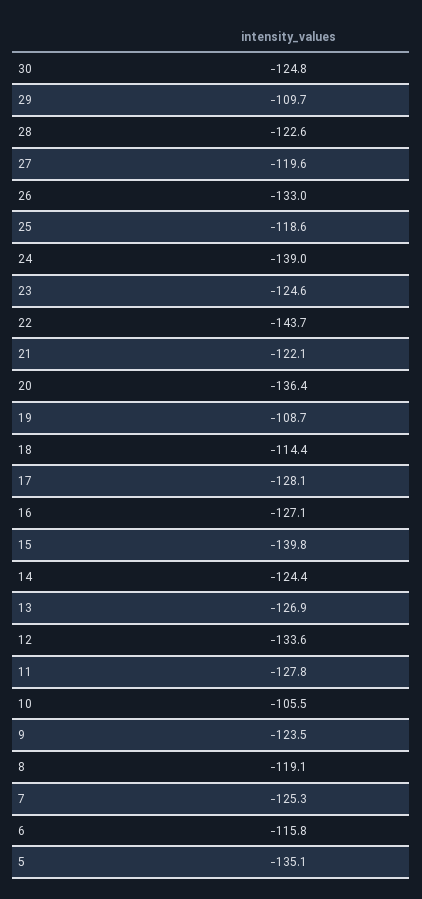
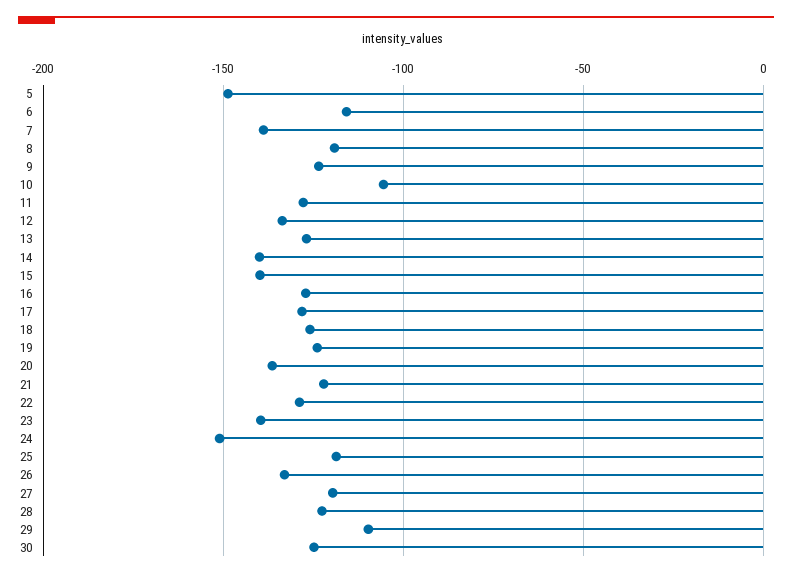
  {
    "30": -124.8,
    "29": -109.7,
    "28": -122.6,
    "27": -119.6,
    "26": -133,
    "25": -118.6,
-   "24": -139,
+   "24": -150,
-   "23": -124.6,
+   "23": -140,
-   "22": -143.7,
+   "22": -130,
    "21": -122.1,
    "20": -136.4,
-   "19": -108.7,
+   "19": -125,
-   "18": -114.4,
+   "18": -125,
    "17": -128.1,
    "16": -127.1,
    "15": -139.8,
-   "14": -124.4,
+   "14": -140,
    "13": -126.9,
    "12": -133.6,
    "11": -127.8,
    "10": -105.5,
    "9": -123.5,
    "8": -119.1,
-   "7": -125.3,
+   "7": -140,
    "6": -115.8,
-   "5": -135.1
+   "5": -150
  }

